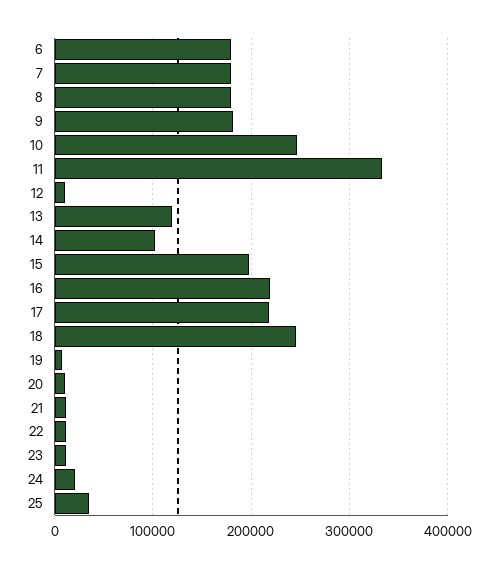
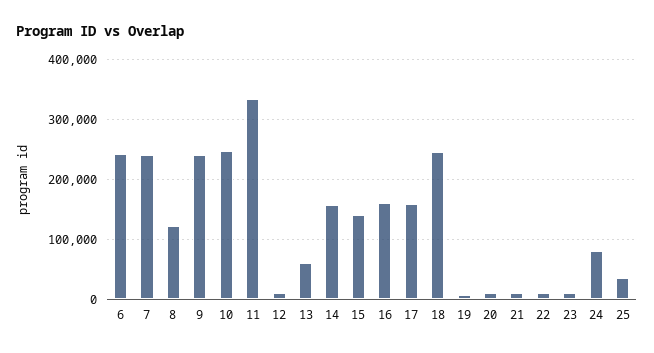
  {
-   "6": 180000,
+   "6": 240000,
-   "7": 180000,
+   "7": 240000,
-   "8": 180000,
+   "8": 120000,
-   "9": 180000,
+   "9": 240000,
    "10": 250000,
    "11": 330000,
    "12": 10000,
-   "13": 120000,
+   "13": 60000,
-   "14": 100000,
+   "14": 160000,
-   "15": 200000,
+   "15": 140000,
-   "16": 220000,
+   "16": 160000,
-   "17": 220000,
+   "17": 160000,
    "18": 250000,
    "19": 10000,
    "20": 10000,
    "21": 10000,
    "22": 10000,
    "23": 10000,
-   "24": 20000,
+   "24": 80000,
    "25": 30000
  }

